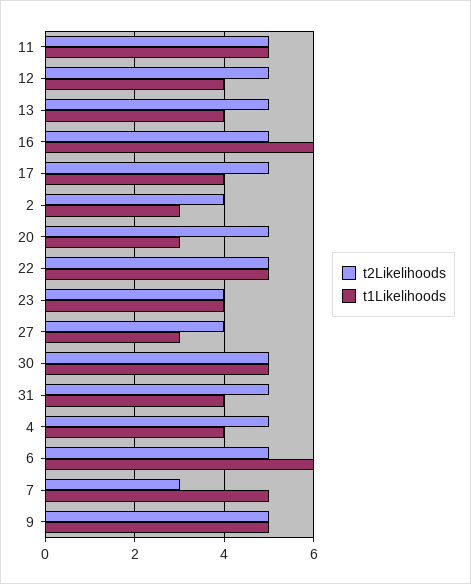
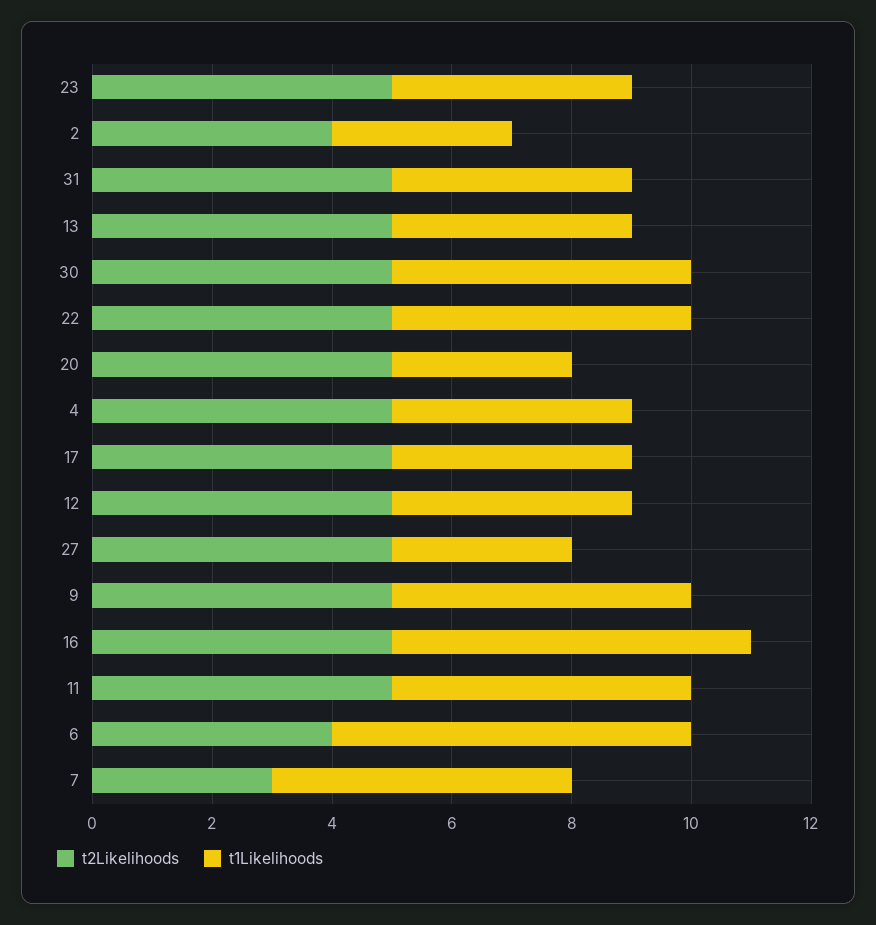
  {
    "t2Likelihoods": {
      "11": 5,
      "12": 5,
      "13": 5,
      "16": 5,
      "17": 5,
      "2": 4,
      "20": 5,
      "22": 5,
-     "23": 4,
+     "23": 5,
-     "27": 4,
+     "27": 5,
      "30": 5,
      "31": 5,
      "4": 5,
-     "6": 5,
+     "6": 4,
      "7": 3,
      "9": 5
    },
    "t1Likelihoods": {
      "11": 5,
      "12": 4,
      "13": 4,
      "16": 6,
      "17": 4,
      "2": 3,
      "20": 3,
      "22": 5,
      "23": 4,
      "27": 3,
      "30": 5,
      "31": 4,
      "4": 4,
      "6": 6,
      "7": 5,
      "9": 5
    }
  }

